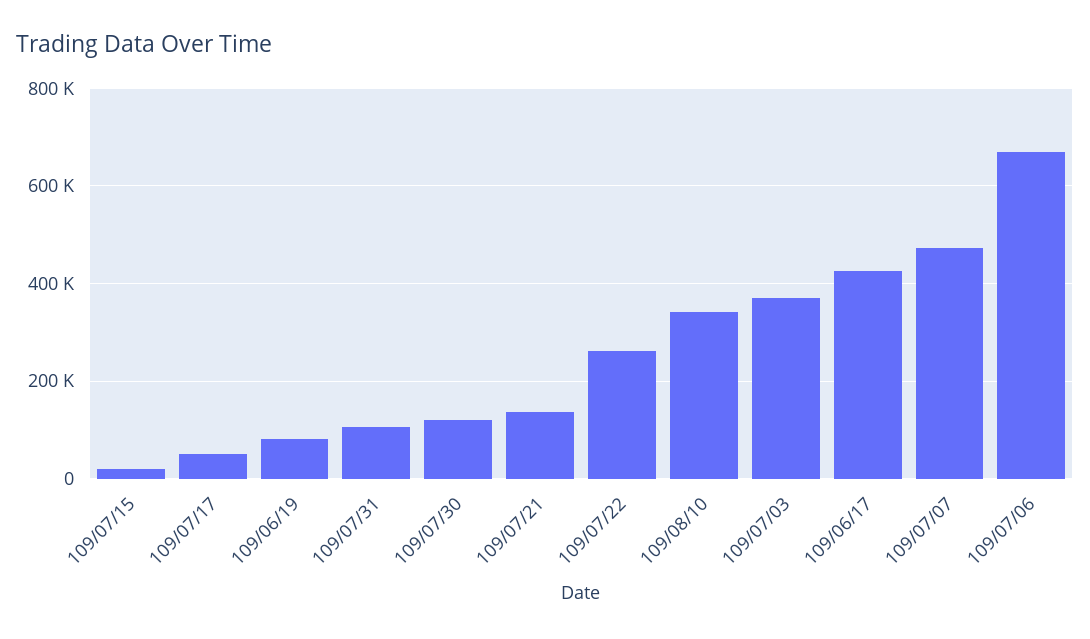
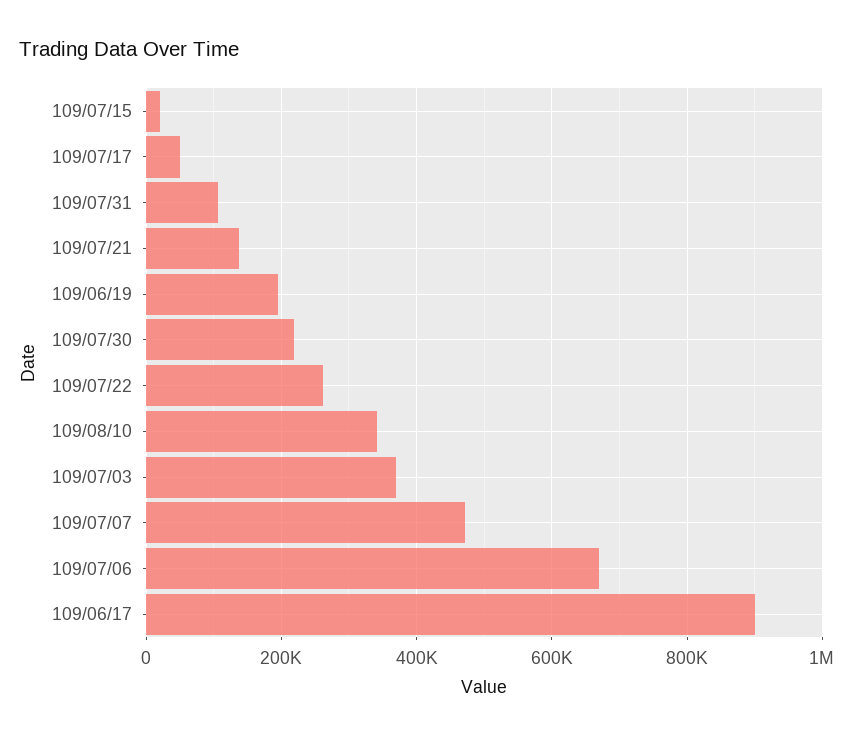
  {
    "109/07/15": 20000,
    "109/07/17": 60000,
-   "109/06/19": 80000,
+   "109/06/19": 200000,
    "109/07/31": 100000,
-   "109/07/30": 120000,
+   "109/07/30": 220000,
    "109/07/21": 140000,
    "109/07/22": 260000,
    "109/08/10": 340000,
    "109/07/03": 380000,
-   "109/06/17": 420000,
+   "109/06/17": 900000,
    "109/07/07": 480000,
    "109/07/06": 660000
  }

